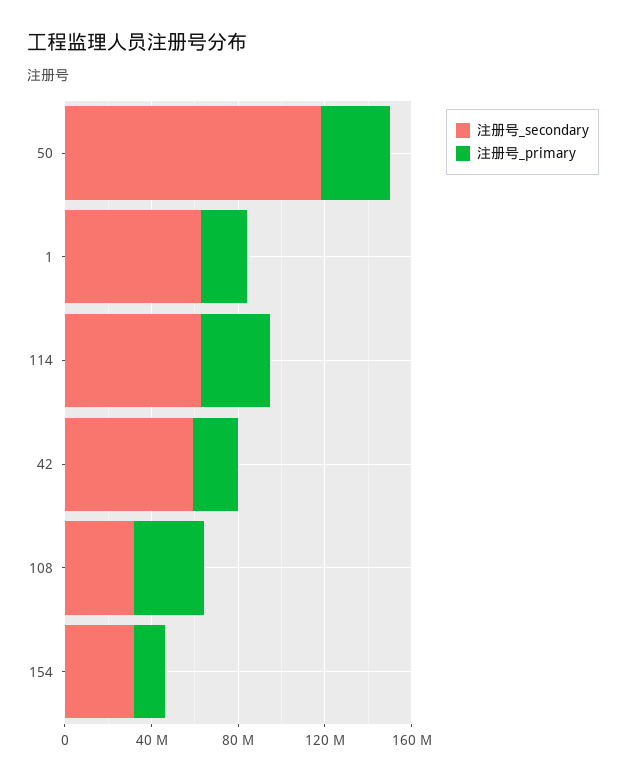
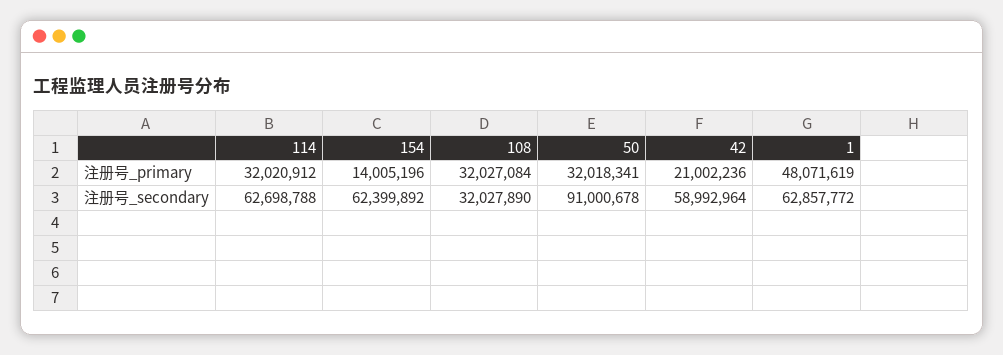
  {
    "注册号_secondary": {
-     "50": 120000000,
+     "50": 91000678,
      "1": 62857772,
      "114": 62698788,
      "42": 58992964,
      "108": 32027890,
-     "154": 30000000
+     "154": 62399892
    },
    "注册号_primary": {
      "50": 32018341,
-     "1": 20000000,
+     "1": 48071619,
      "114": 32020912,
      "42": 21002236,
      "108": 32027084,
      "154": 14005196
    }
  }

